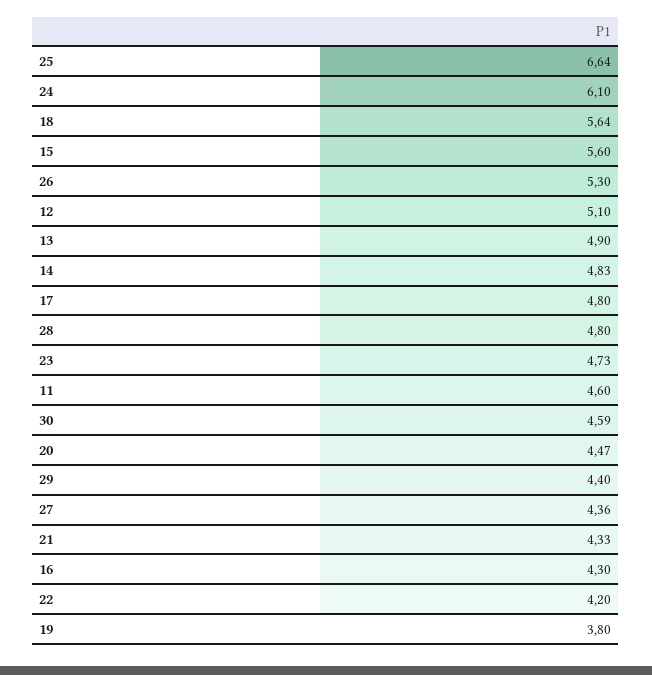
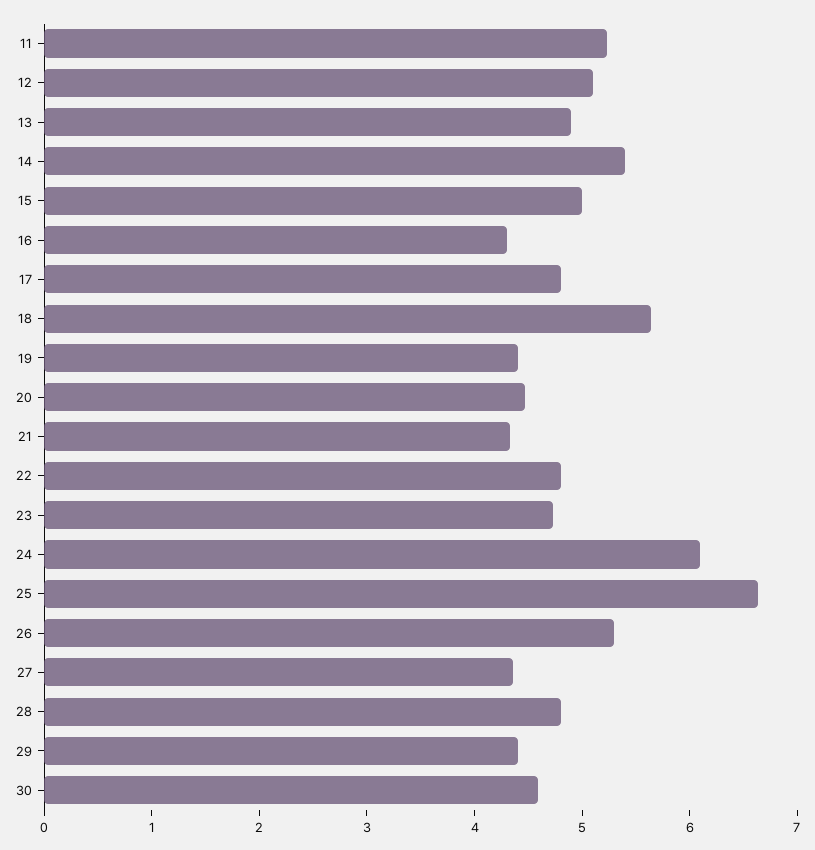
  {
    "25": 6.64,
    "24": 6.1,
    "18": 5.64,
-   "15": 5.6,
+   "15": 5,
    "26": 5.3,
    "12": 5.1,
    "13": 4.9,
-   "14": 4.83,
+   "14": 5.4,
    "17": 4.8,
    "28": 4.8,
    "23": 4.73,
-   "11": 4.6,
+   "11": 5.2,
    "30": 4.59,
    "20": 4.47,
    "29": 4.4,
    "27": 4.36,
    "21": 4.33,
    "16": 4.3,
-   "22": 4.2,
+   "22": 4.8,
-   "19": 3.8
+   "19": 4.4
  }

